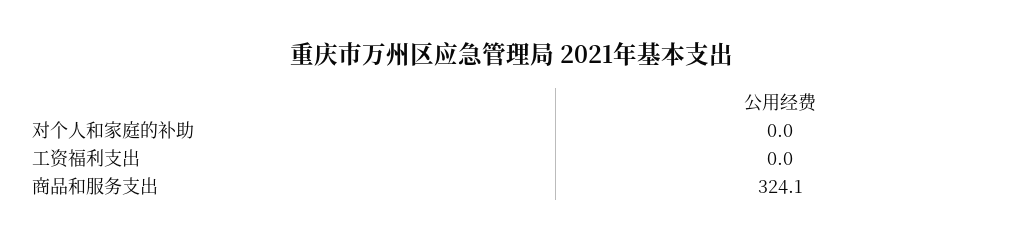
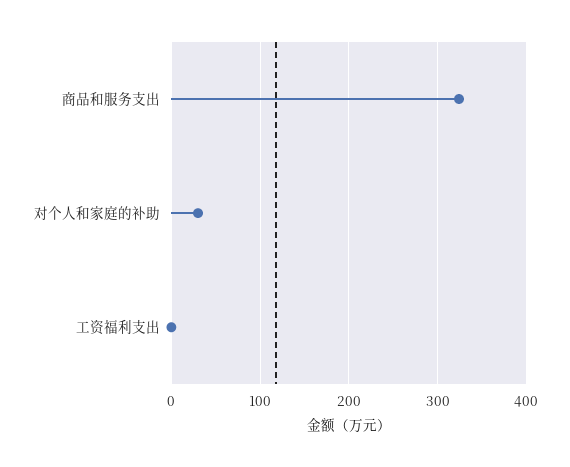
  {
-   "对个人和家庭的补助": 0,
+   "对个人和家庭的补助": 30,
    "工资福利支出": 0,
    "商品和服务支出": 324.1
  }

